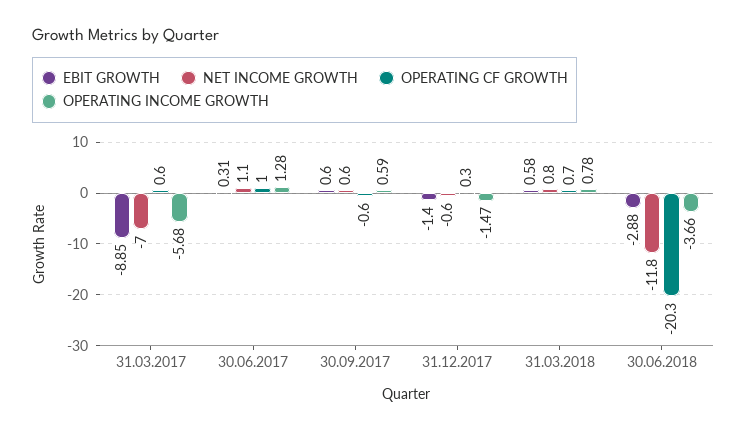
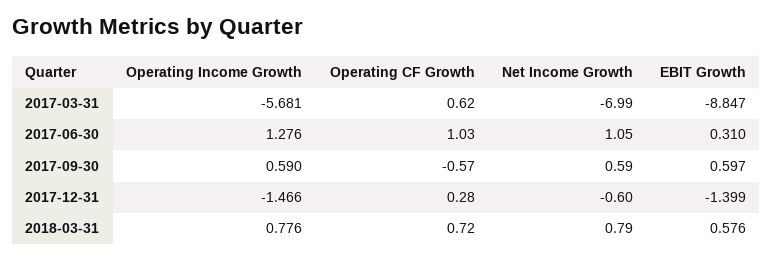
  {
    "EBIT GROWTH": {
      "31.03.2017": -8.847,
      "30.06.2017": 0.31,
      "30.09.2017": 0.597,
      "31.12.2017": -1.399,
-     "31.03.2018": 0.576,
+     "31.03.2018": 0.576
-     "30.06.2018": -2.88
    },
    "NET INCOME GROWTH": {
      "31.03.2017": -6.99,
      "30.06.2017": 1.05,
      "30.09.2017": 0.59,
      "31.12.2017": -0.6,
-     "31.03.2018": 0.79,
+     "31.03.2018": 0.79
-     "30.06.2018": -11.8
    },
    "OPERATING CF GROWTH": {
      "31.03.2017": 0.62,
      "30.06.2017": 1.03,
      "30.09.2017": -0.57,
      "31.12.2017": 0.28,
-     "31.03.2018": 0.72,
+     "31.03.2018": 0.72
-     "30.06.2018": -20.3
    },
    "OPERATING INCOME GROWTH": {
      "31.03.2017": -5.681,
      "30.06.2017": 1.276,
      "30.09.2017": 0.59,
      "31.12.2017": -1.466,
-     "31.03.2018": 0.776,
+     "31.03.2018": 0.776
-     "30.06.2018": -3.66
    }
  }

